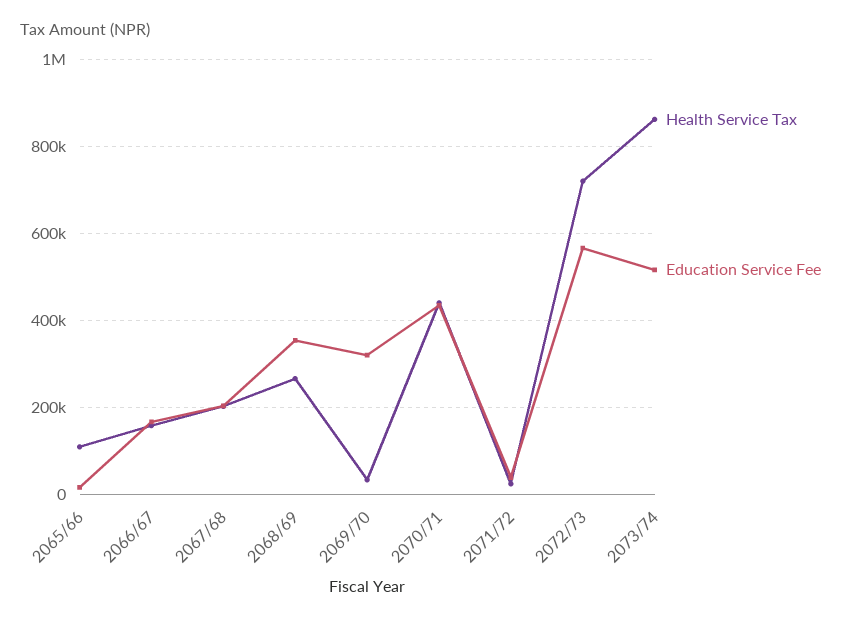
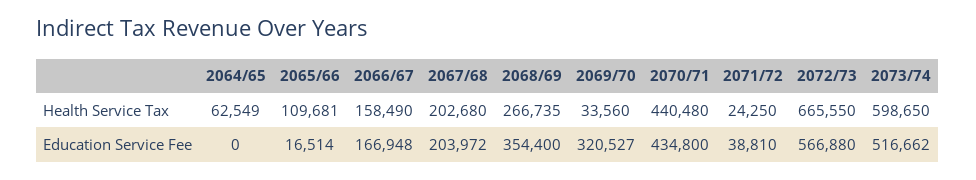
  {
    "Health Service Tax": {
      "2065/66": 109681,
      "2066/67": 158490,
      "2067/68": 202680,
      "2068/69": 266735,
      "2069/70": 33560,
      "2070/71": 440480,
      "2071/72": 24250,
-     "2072/73": 720000,
+     "2072/73": 665550,
-     "2073/74": 860000
+     "2073/74": 598650,
+     "2064/65": 62549
    },
    "Education Service Fee": {
      "2065/66": 16514,
      "2066/67": 166948,
      "2067/68": 203972,
      "2068/69": 354400,
      "2069/70": 320527,
      "2070/71": 434800,
      "2071/72": 38810,
      "2072/73": 566880,
-     "2073/74": 516662
+     "2073/74": 516662,
+     "2064/65": 0
    }
  }

